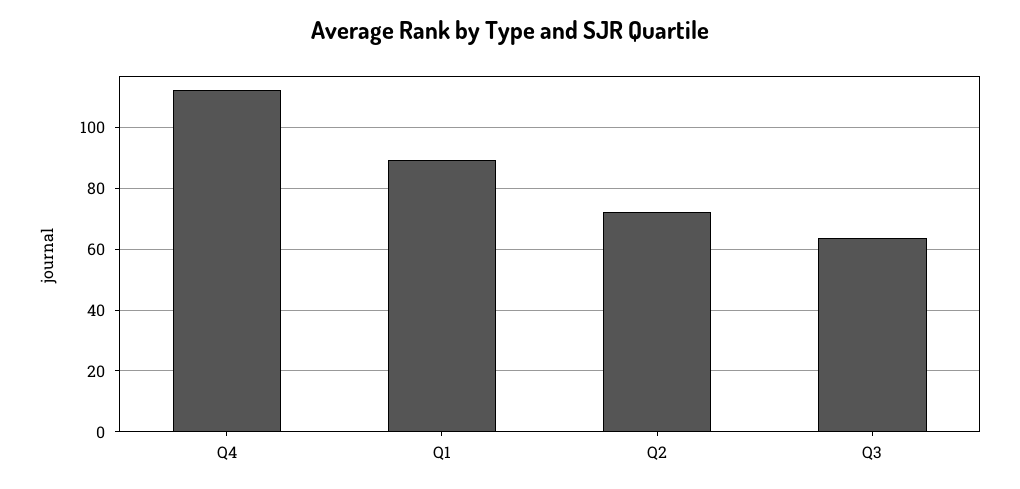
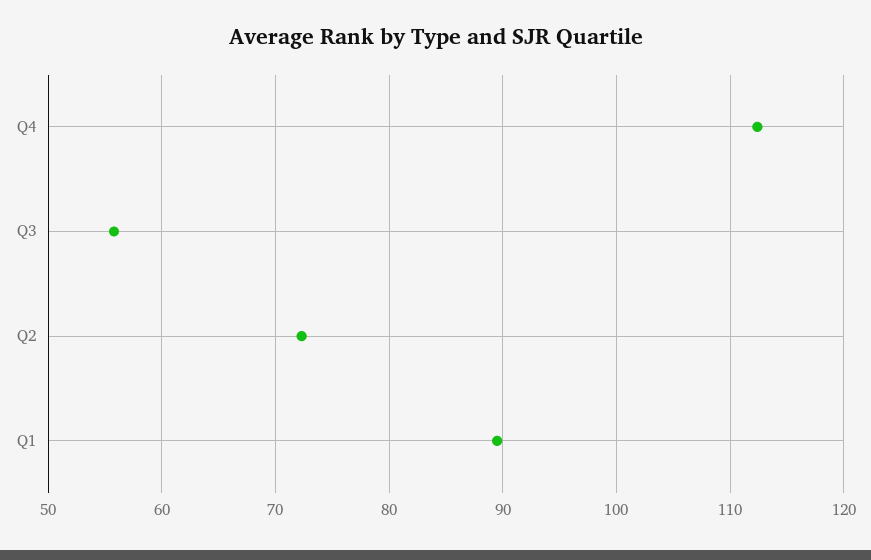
  {
    "Q4": 112,
    "Q1": 90,
    "Q2": 72,
-   "Q3": 64
+   "Q3": 56
  }

